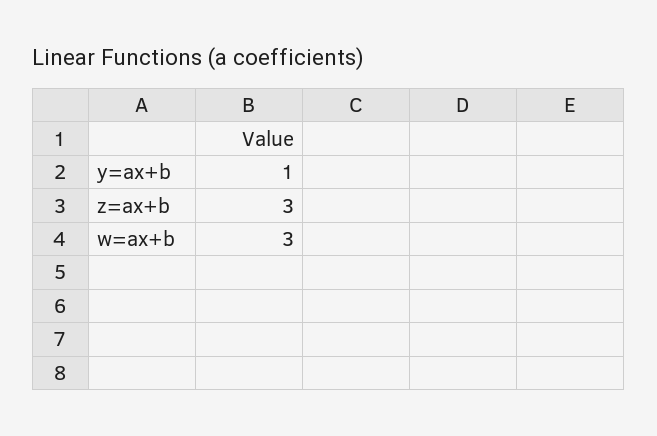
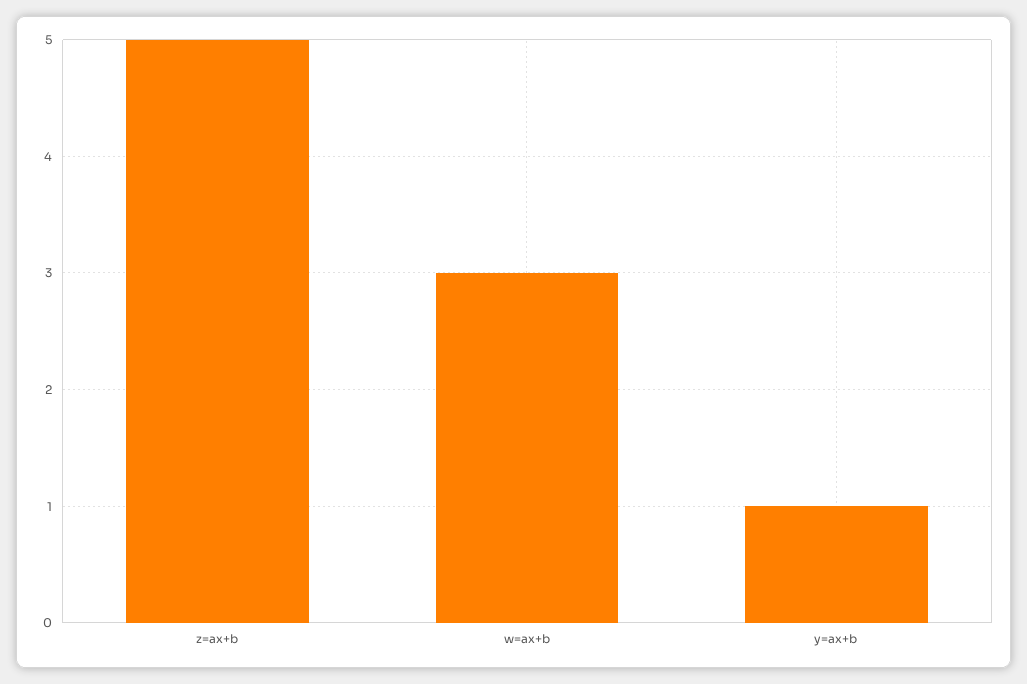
  {
    "y=ax+b": 1,
-   "z=ax+b": 3,
+   "z=ax+b": 5,
    "w=ax+b": 3
  }

